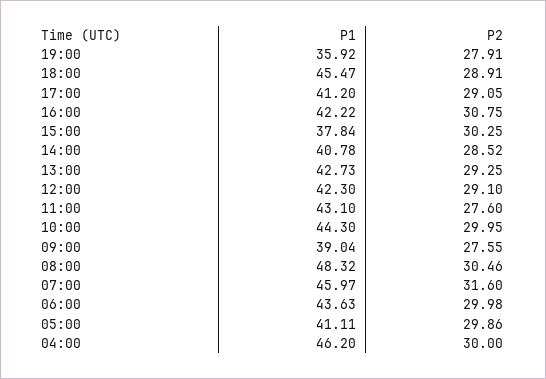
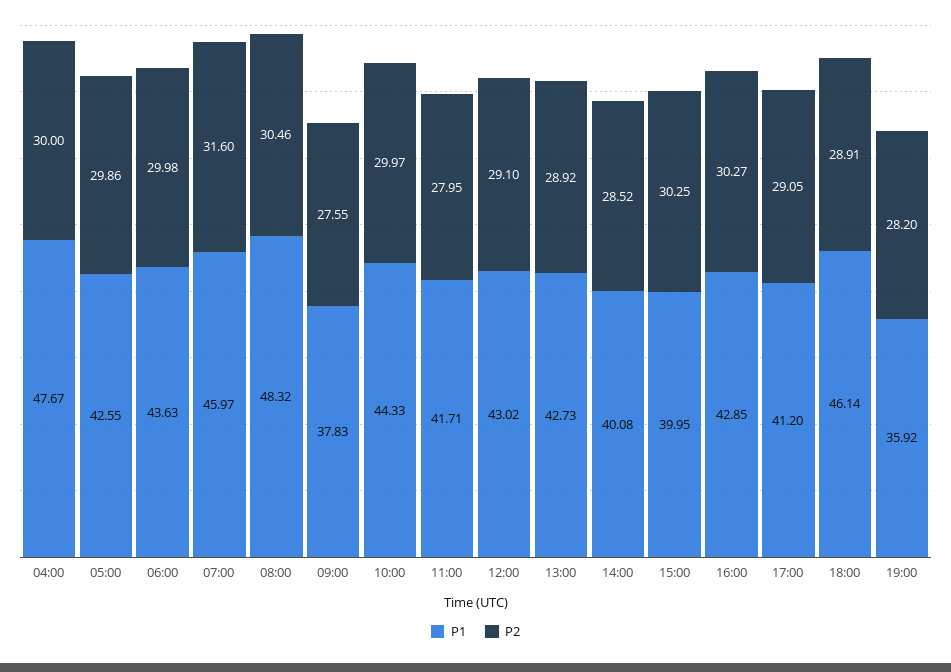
  {
    "P1": {
      "19:00": 35.92,
-     "18:00": 45.47,
+     "18:00": 46.14,
      "17:00": 41.2,
-     "16:00": 42.22,
+     "16:00": 42.85,
-     "15:00": 37.84,
+     "15:00": 39.95,
-     "14:00": 40.78,
+     "14:00": 40.08,
      "13:00": 42.73,
-     "12:00": 42.3,
+     "12:00": 43.02,
-     "11:00": 43.1,
+     "11:00": 41.71,
-     "10:00": 44.3,
+     "10:00": 44.33,
-     "09:00": 39.04,
+     "09:00": 37.83,
      "08:00": 48.32,
      "07:00": 45.97,
      "06:00": 43.63,
-     "05:00": 41.11,
+     "05:00": 42.55,
-     "04:00": 46.2
+     "04:00": 47.67
    },
    "P2": {
-     "19:00": 27.91,
+     "19:00": 28.2,
      "18:00": 28.91,
      "17:00": 29.05,
-     "16:00": 30.75,
+     "16:00": 30.27,
      "15:00": 30.25,
      "14:00": 28.52,
-     "13:00": 29.25,
+     "13:00": 28.92,
      "12:00": 29.1,
-     "11:00": 27.6,
+     "11:00": 27.95,
-     "10:00": 29.95,
+     "10:00": 29.97,
      "09:00": 27.55,
      "08:00": 30.46,
      "07:00": 31.6,
      "06:00": 29.98,
      "05:00": 29.86,
      "04:00": 30
    }
  }

